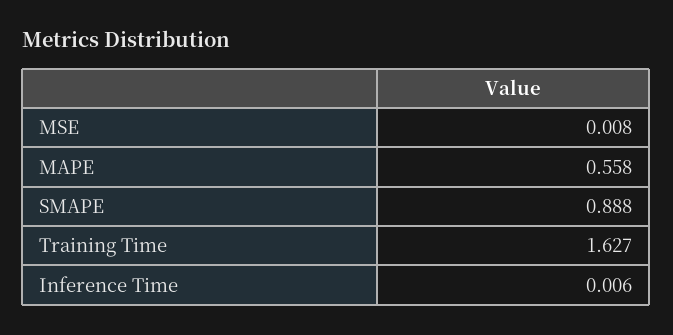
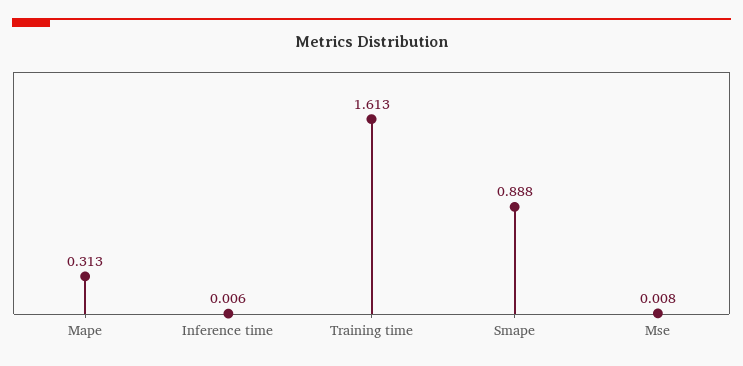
  {
    "MSE": 0.008,
-   "MAPE": 0.558,
+   "MAPE": 0.313,
    "SMAPE": 0.888,
-   "Training Time": 1.627,
+   "Training Time": 1.613,
    "Inference Time": 0.006
  }

